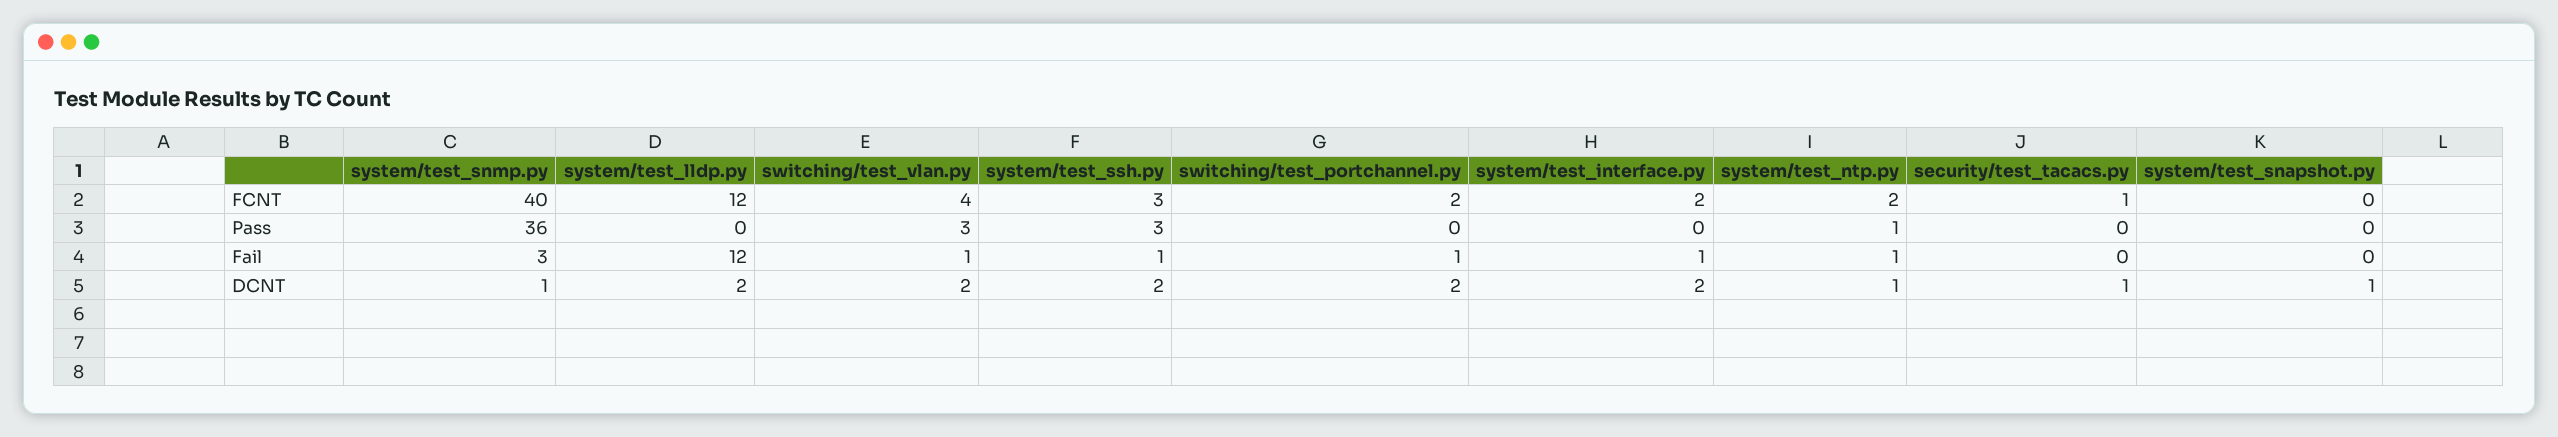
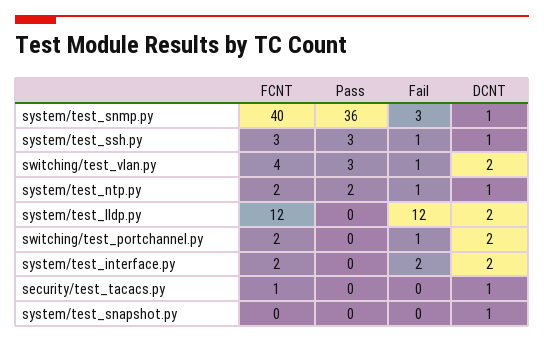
  {
    "system/test_snmp.py": {
      "FCNT": 40,
      "Pass": 36,
      "Fail": 3,
      "DCNT": 1
    },
    "system/test_lldp.py": {
      "FCNT": 12,
      "Pass": 0,
      "Fail": 12,
      "DCNT": 2
    },
    "switching/test_vlan.py": {
      "FCNT": 4,
      "Pass": 3,
      "Fail": 1,
      "DCNT": 2
    },
    "system/test_ssh.py": {
      "FCNT": 3,
      "Pass": 3,
      "Fail": 1,
-     "DCNT": 2
+     "DCNT": 1
    },
    "switching/test_portchannel.py": {
      "FCNT": 2,
      "Pass": 0,
      "Fail": 1,
      "DCNT": 2
    },
    "system/test_interface.py": {
      "FCNT": 2,
      "Pass": 0,
-     "Fail": 1,
+     "Fail": 2,
      "DCNT": 2
    },
    "system/test_ntp.py": {
      "FCNT": 2,
-     "Pass": 1,
+     "Pass": 2,
      "Fail": 1,
      "DCNT": 1
    },
    "security/test_tacacs.py": {
      "FCNT": 1,
      "Pass": 0,
      "Fail": 0,
      "DCNT": 1
    },
    "system/test_snapshot.py": {
      "FCNT": 0,
      "Pass": 0,
      "Fail": 0,
      "DCNT": 1
    }
  }

